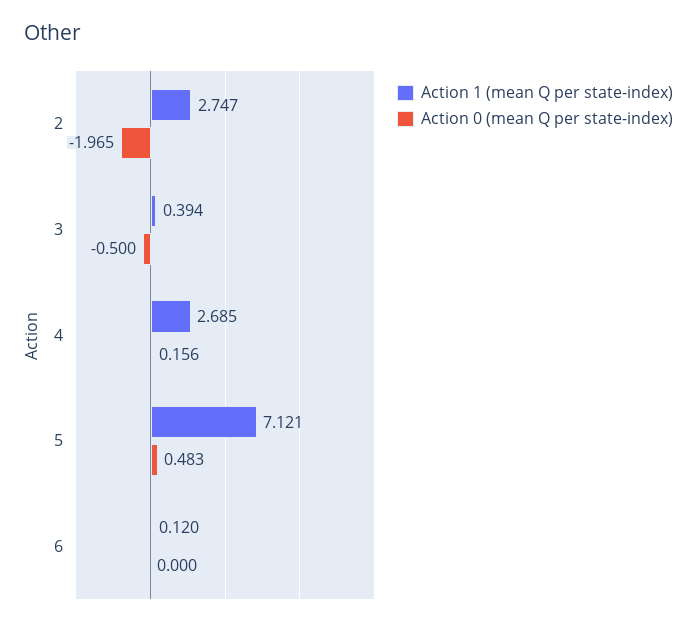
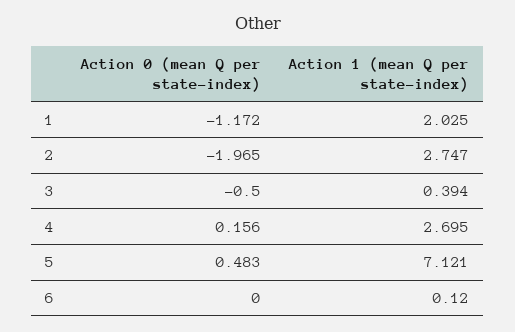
  {
    "Action 1 (mean Q per state-index)": {
      "2": 2.747,
      "3": 0.394,
-     "4": 2.685,
+     "4": 2.695,
      "5": 7.121,
-     "6": 0.12
+     "6": 0.12,
+     "1": 2.025
    },
    "Action 0 (mean Q per state-index)": {
      "2": -1.965,
      "3": -0.5,
      "4": 0.156,
      "5": 0.483,
-     "6": 0
+     "6": 0,
+     "1": -1.172
    }
  }

